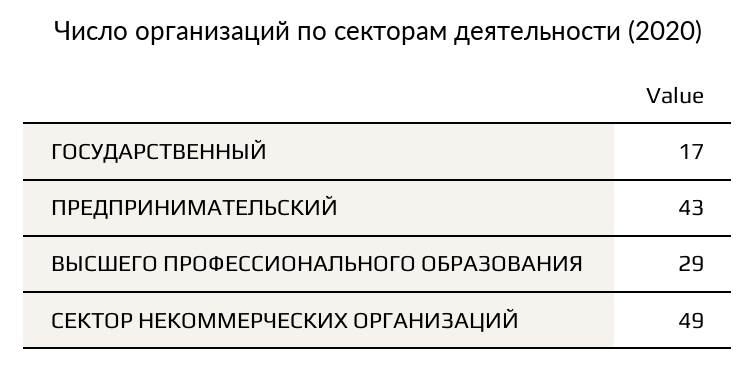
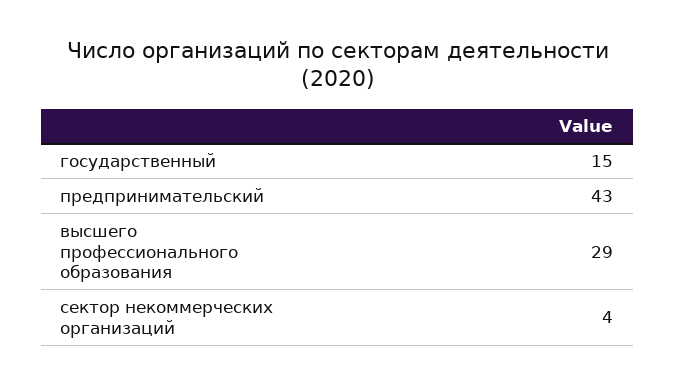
  {
-   "ГОСУДАРСТВЕННЫЙ": 17,
+   "ГОСУДАРСТВЕННЫЙ": 15,
    "ПРЕДПРИНИМАТЕЛЬСКИЙ": 43,
    "ВЫСШЕГО ПРОФЕССИОНАЛЬНОГО ОБРАЗОВАНИЯ": 29,
-   "СЕКТОР НЕКОММЕРЧЕСКИХ ОРГАНИЗАЦИЙ": 49
+   "СЕКТОР НЕКОММЕРЧЕСКИХ ОРГАНИЗАЦИЙ": 4
  }

